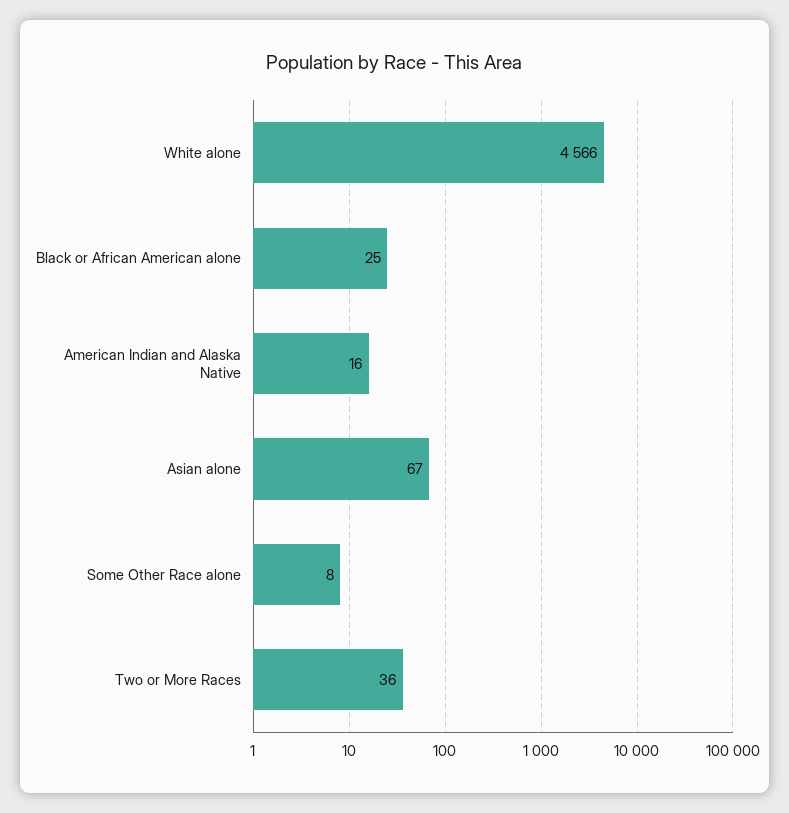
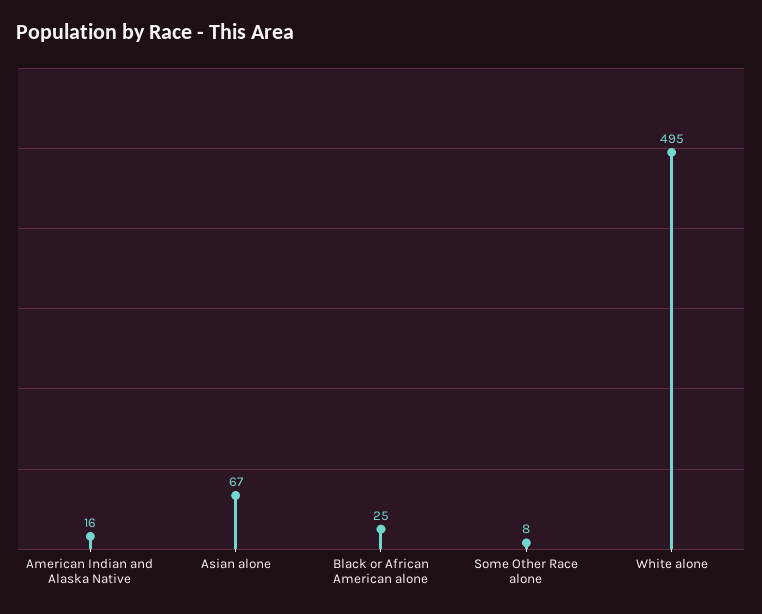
  {
-   "White alone": 4566,
+   "White alone": 495,
    "Black or African American alone": 25,
    "American Indian and Alaska Native": 16,
    "Asian alone": 67,
-   "Some Other Race alone": 8,
+   "Some Other Race alone": 8
-   "Two or More Races": 36
  }

